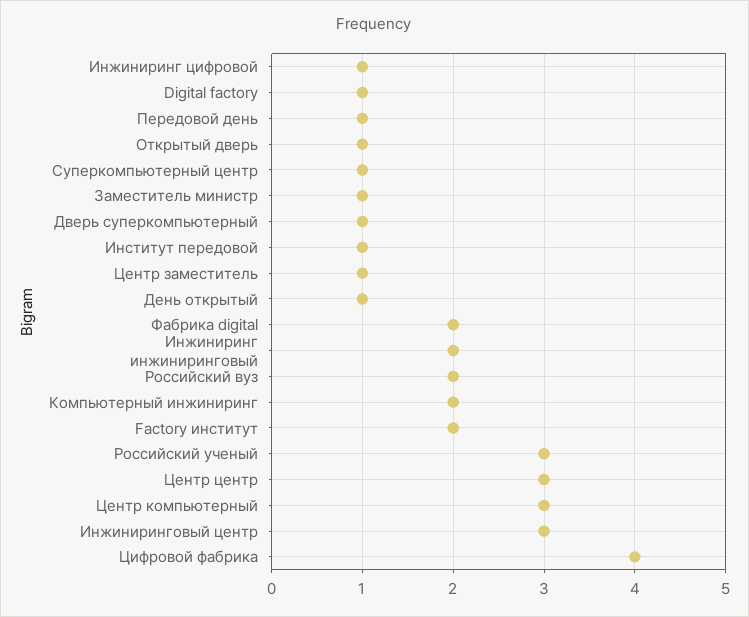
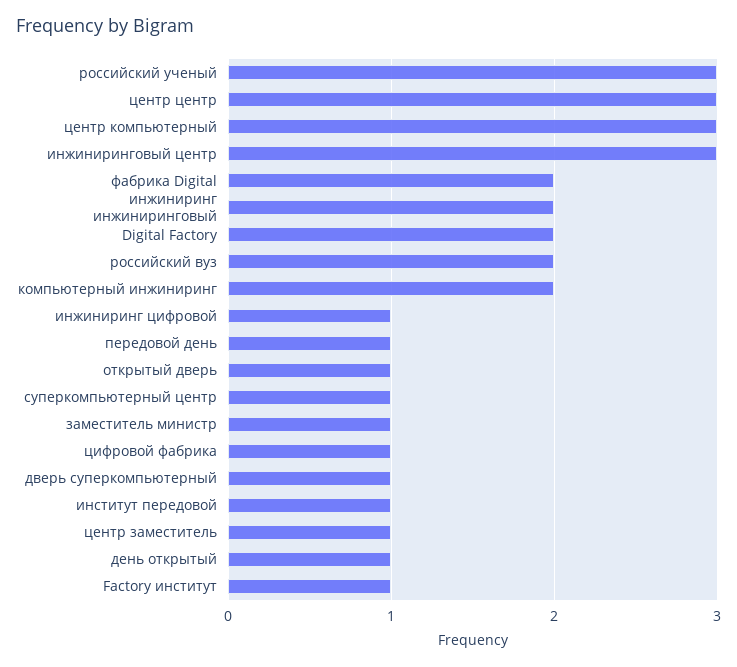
  {
    "Инжиниринг цифровой": 1,
-   "Digital factory": 1,
+   "Digital factory": 2,
    "Передовой день": 1,
    "Открытый дверь": 1,
    "Суперкомпьютерный центр": 1,
    "Заместитель министр": 1,
    "Дверь суперкомпьютерный": 1,
    "Институт передовой": 1,
    "Центр заместитель": 1,
    "День открытый": 1,
    "Фабрика digital": 2,
    "Инжиниринг инжиниринговый": 2,
    "Российский вуз": 2,
    "Компьютерный инжиниринг": 2,
-   "Factory институт": 2,
+   "Factory институт": 1,
    "Российский ученый": 3,
    "Центр центр": 3,
    "Центр компьютерный": 3,
    "Инжиниринговый центр": 3,
-   "Цифровой фабрика": 4
+   "Цифровой фабрика": 1
  }

